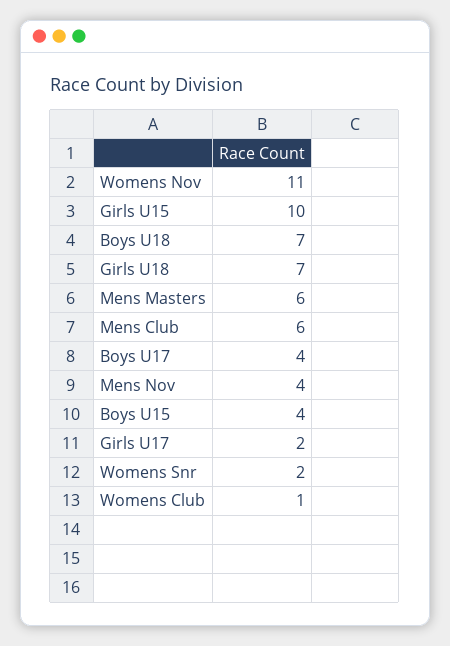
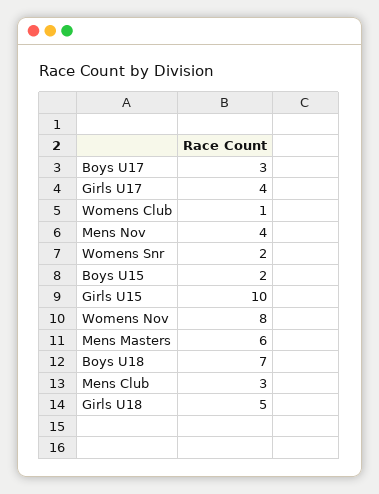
  {
-   "Womens Nov": 11,
+   "Womens Nov": 8,
    "Girls U15": 10,
    "Boys U18": 7,
-   "Girls U18": 7,
+   "Girls U18": 5,
    "Mens Masters": 6,
-   "Mens Club": 6,
+   "Mens Club": 3,
-   "Boys U17": 4,
+   "Boys U17": 3,
    "Mens Nov": 4,
-   "Boys U15": 4,
+   "Boys U15": 2,
-   "Girls U17": 2,
+   "Girls U17": 4,
    "Womens Snr": 2,
    "Womens Club": 1
  }

